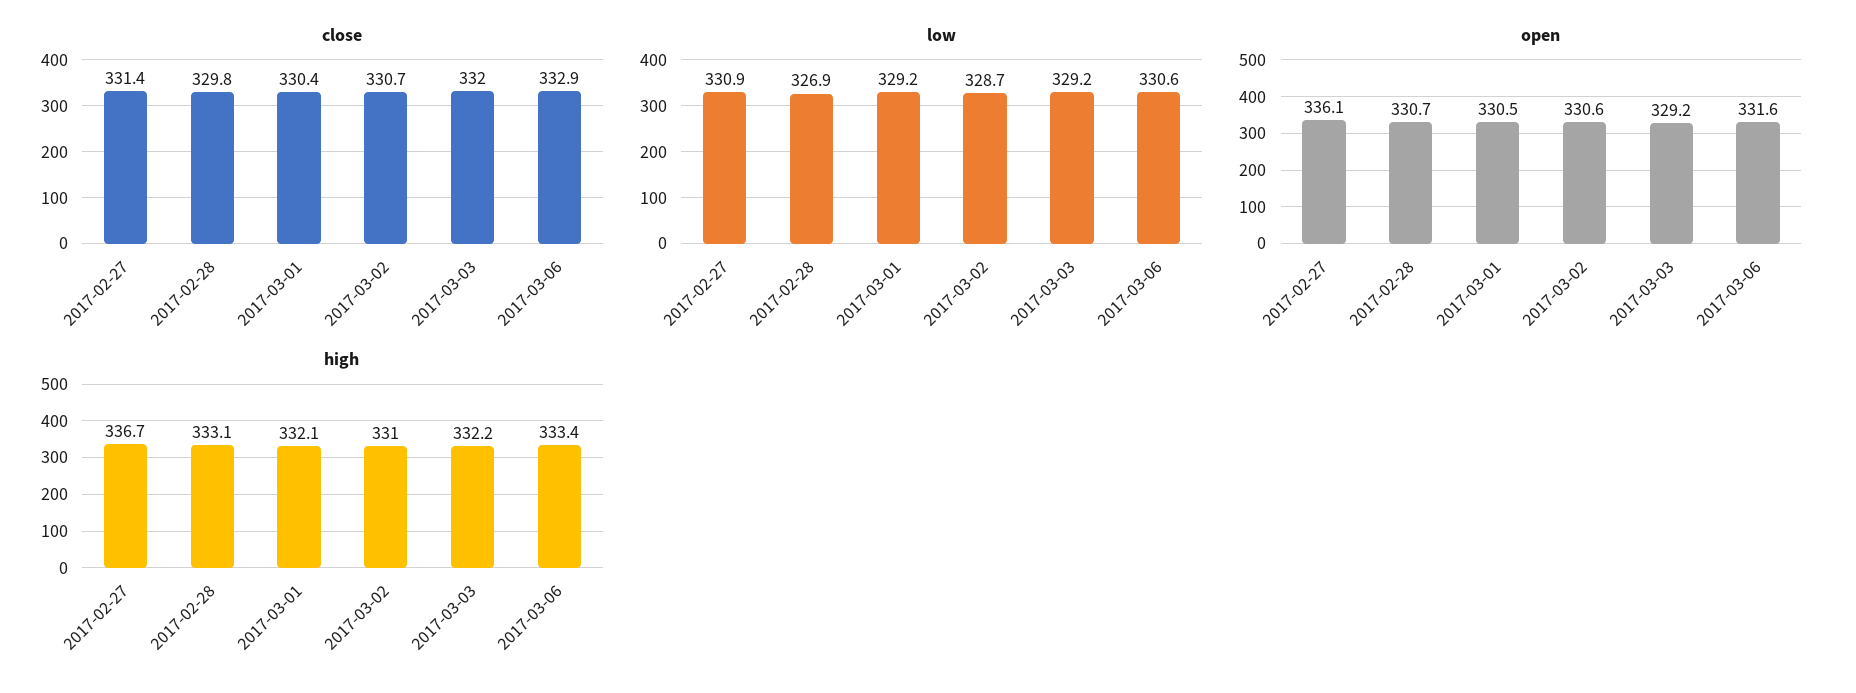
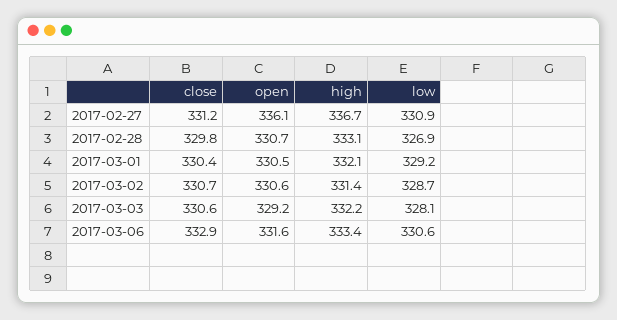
  {
    "close": {
-     "2017-02-27": 331.4,
+     "2017-02-27": 331.2,
      "2017-02-28": 329.8,
      "2017-03-01": 330.4,
      "2017-03-02": 330.7,
-     "2017-03-03": 332,
+     "2017-03-03": 330.6,
      "2017-03-06": 332.9
    },
    "low": {
      "2017-02-27": 330.9,
      "2017-02-28": 326.9,
      "2017-03-01": 329.2,
      "2017-03-02": 328.7,
-     "2017-03-03": 329.2,
+     "2017-03-03": 328.1,
      "2017-03-06": 330.6
    },
    "open": {
      "2017-02-27": 336.1,
      "2017-02-28": 330.7,
      "2017-03-01": 330.5,
      "2017-03-02": 330.6,
      "2017-03-03": 329.2,
      "2017-03-06": 331.6
    },
    "high": {
      "2017-02-27": 336.7,
      "2017-02-28": 333.1,
      "2017-03-01": 332.1,
-     "2017-03-02": 331,
+     "2017-03-02": 331.4,
      "2017-03-03": 332.2,
      "2017-03-06": 333.4
    }
  }

